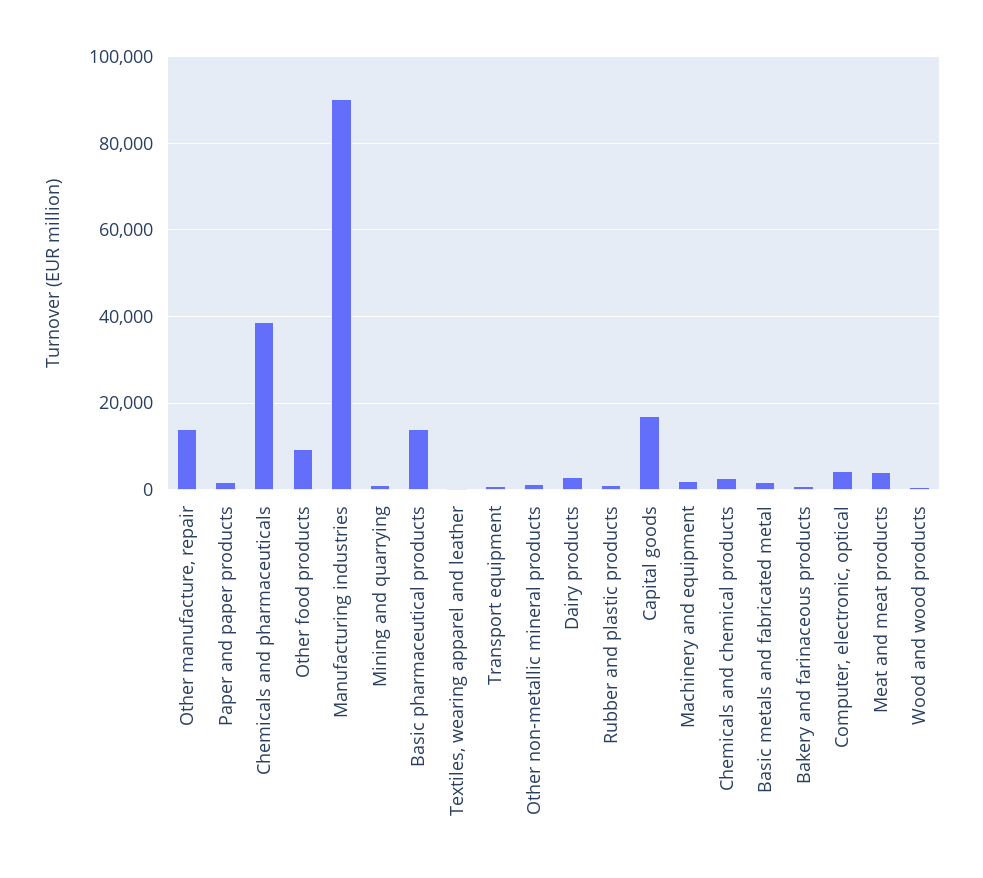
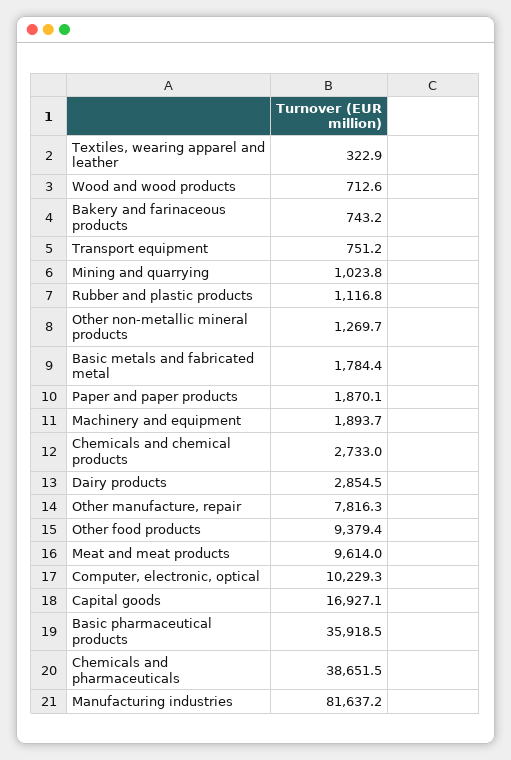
  {
-   "Other manufacture, repair": 14000,
+   "Other manufacture, repair": 7816.3,
    "Paper and paper products": 1870.1,
    "Chemicals and pharmaceuticals": 38651.5,
    "Other food products": 9379.4,
-   "Manufacturing industries": 90000,
+   "Manufacturing industries": 81637.2,
    "Mining and quarrying": 1023.8,
-   "Basic pharmaceutical products": 14000,
+   "Basic pharmaceutical products": 35918.5,
    "Textiles, wearing apparel and leather": 322.9,
    "Transport equipment": 751.2,
    "Other non-metallic mineral products": 1269.7,
    "Dairy products": 2854.5,
    "Rubber and plastic products": 1116.8,
    "Capital goods": 16927.1,
    "Machinery and equipment": 1893.7,
    "Chemicals and chemical products": 2733,
    "Basic metals and fabricated metal": 1784.4,
    "Bakery and farinaceous products": 743.2,
-   "Computer, electronic, optical": 4000,
+   "Computer, electronic, optical": 10229.3,
-   "Meat and meat products": 4000,
+   "Meat and meat products": 9614,
    "Wood and wood products": 712.6
  }

